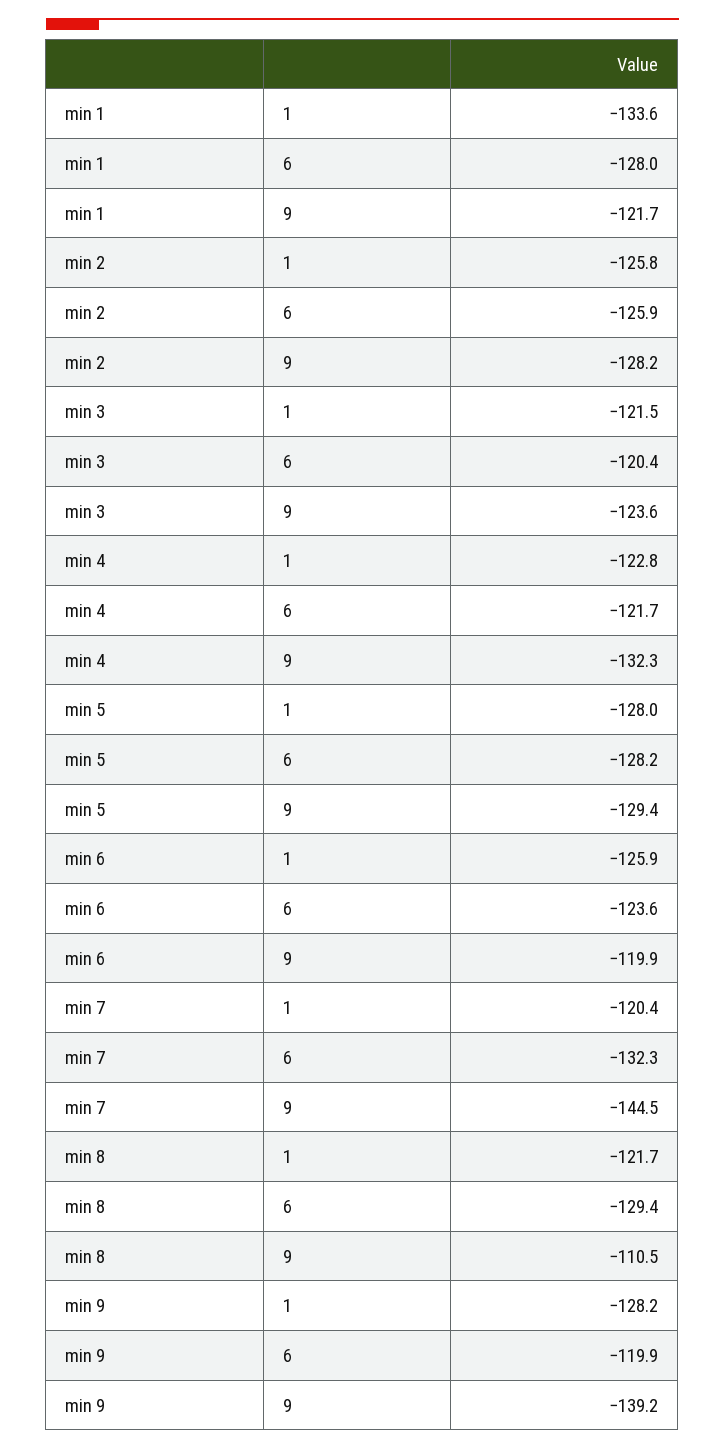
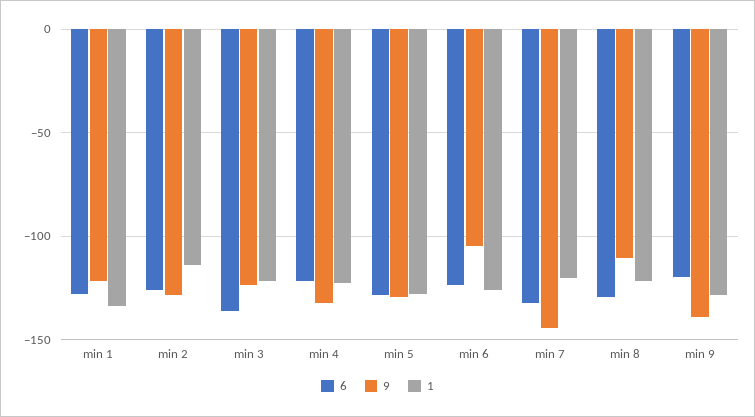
  {
    "1": {
      "min 1": -133.6,
-     "min 2": -125.8,
+     "min 2": -115,
      "min 3": -121.5,
      "min 4": -122.8,
      "min 5": -128,
      "min 6": -125.9,
      "min 7": -120.4,
      "min 8": -121.7,
      "min 9": -128.2
    },
    "6": {
      "min 1": -128,
      "min 2": -125.9,
-     "min 3": -120.4,
+     "min 3": -135,
      "min 4": -121.7,
      "min 5": -128.2,
      "min 6": -123.6,
      "min 7": -132.3,
      "min 8": -129.4,
      "min 9": -119.9
    },
    "9": {
      "min 1": -121.7,
      "min 2": -128.2,
      "min 3": -123.6,
      "min 4": -132.3,
      "min 5": -129.4,
-     "min 6": -119.9,
+     "min 6": -105,
      "min 7": -144.5,
      "min 8": -110.5,
      "min 9": -139.2
    }
  }

